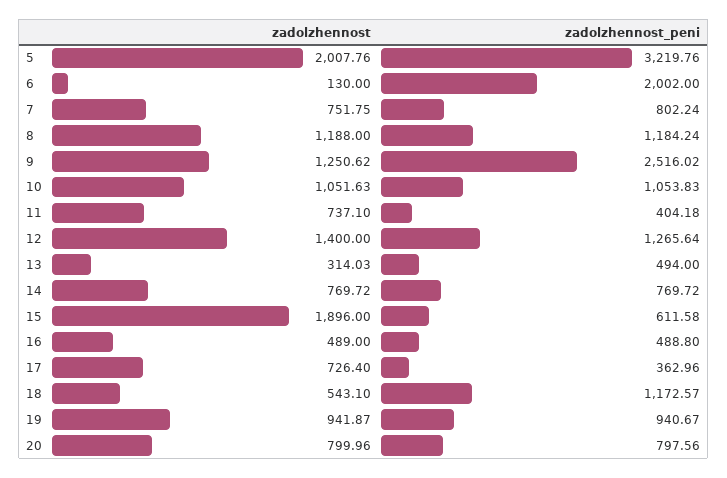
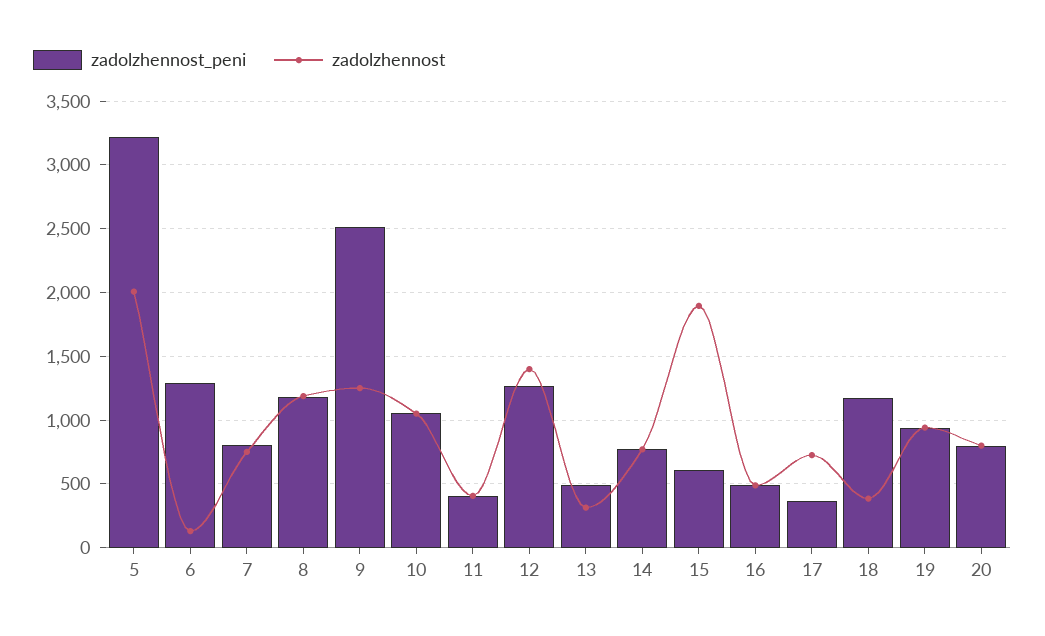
  {
    "zadolzhennost": {
      "5": 2007.76,
      "6": 130,
      "7": 751.75,
      "8": 1188,
      "9": 1250.62,
      "10": 1051.63,
-     "11": 737.1,
+     "11": 400,
      "12": 1400,
      "13": 314.03,
      "14": 769.72,
      "15": 1896,
      "16": 489,
      "17": 726.4,
-     "18": 543.1,
+     "18": 400,
      "19": 941.87,
      "20": 799.96
    },
    "zadolzhennost_peni": {
      "5": 3219.76,
-     "6": 2002,
+     "6": 1300,
      "7": 802.24,
      "8": 1184.24,
      "9": 2516.02,
      "10": 1053.83,
      "11": 404.18,
      "12": 1265.64,
      "13": 494,
      "14": 769.72,
      "15": 611.58,
      "16": 488.8,
      "17": 362.96,
      "18": 1172.57,
      "19": 940.67,
      "20": 797.56
    }
  }

